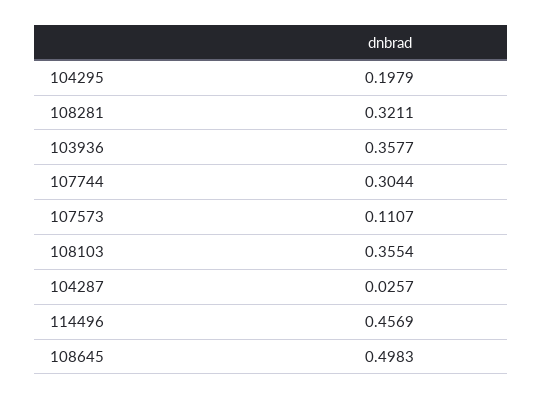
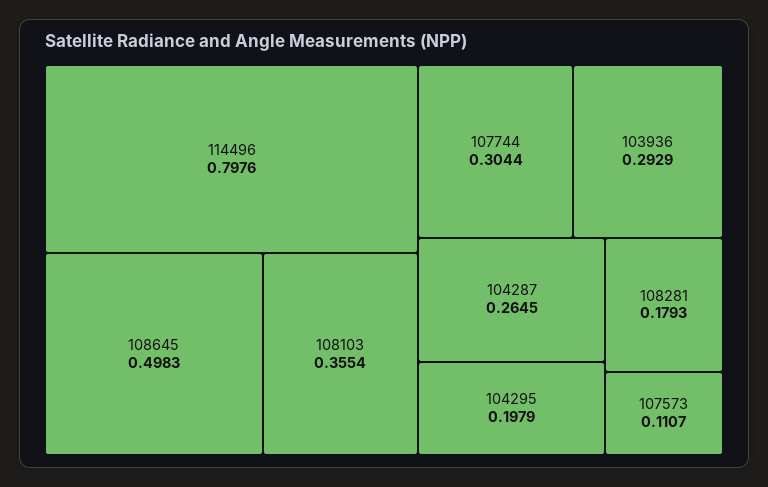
  {
    "104295": 0.1979,
-   "108281": 0.3211,
+   "108281": 0.1793,
-   "103936": 0.3577,
+   "103936": 0.2929,
    "107744": 0.3044,
    "107573": 0.1107,
    "108103": 0.3554,
-   "104287": 0.0257,
+   "104287": 0.2645,
-   "114496": 0.4569,
+   "114496": 0.7976,
    "108645": 0.4983
  }

